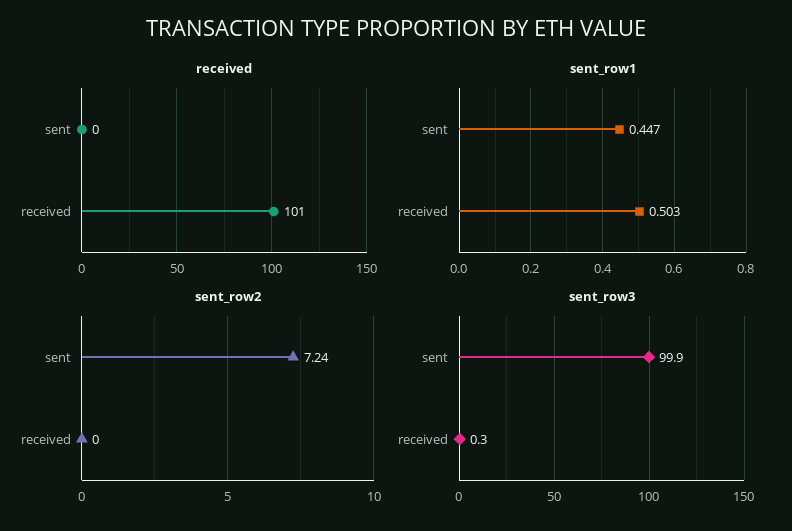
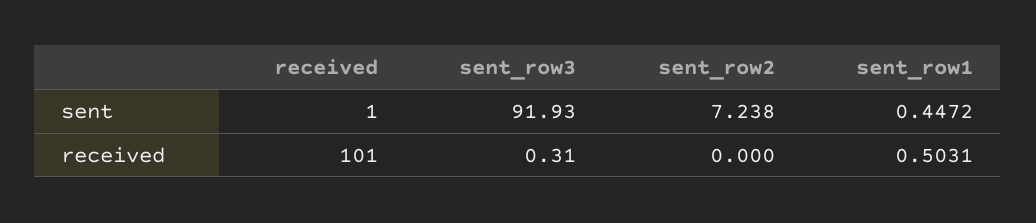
  {
    "received": {
-     "sent": 0,
+     "sent": 1,
      "received": 101
    },
    "sent_row1": {
      "sent": 0.4472,
      "received": 0.5031
    },
    "sent_row2": {
      "sent": 7.238,
      "received": 0
    },
    "sent_row3": {
-     "sent": 99.9,
+     "sent": 91.93,
      "received": 0.31
    }
  }

